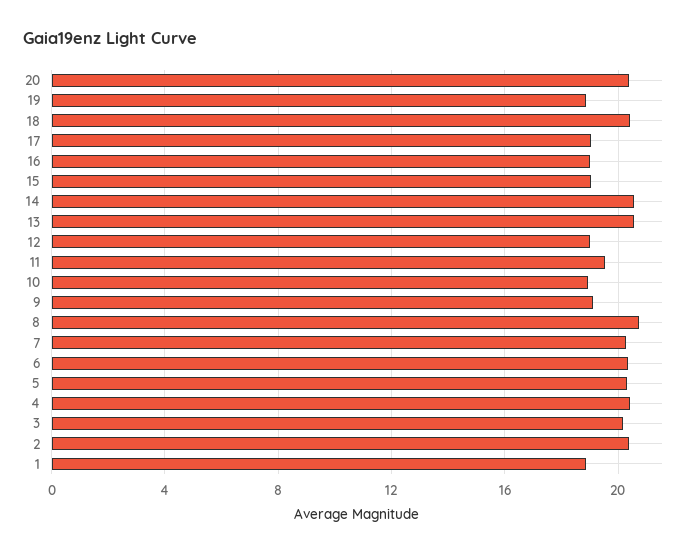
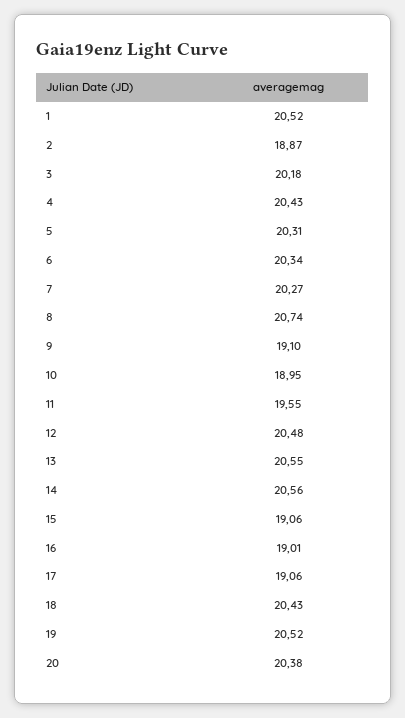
  {
    "20": 20.38,
-   "19": 19,
+   "19": 20.52,
    "18": 20.43,
    "17": 19.06,
    "16": 19.01,
    "15": 19.06,
    "14": 20.56,
    "13": 20.55,
-   "12": 19,
+   "12": 20.48,
    "11": 19.55,
    "10": 18.95,
    "9": 19.1,
    "8": 20.74,
    "7": 20.27,
    "6": 20.34,
    "5": 20.31,
    "4": 20.43,
    "3": 20.18,
-   "2": 20.5,
+   "2": 18.87,
-   "1": 19
+   "1": 20.52
  }

